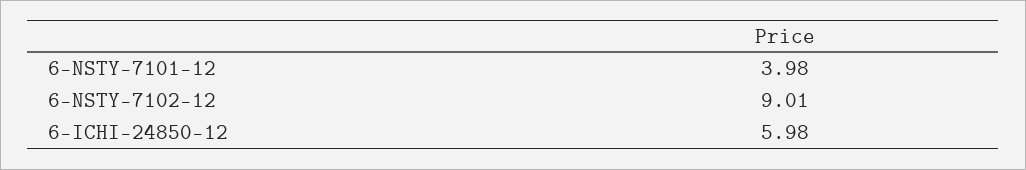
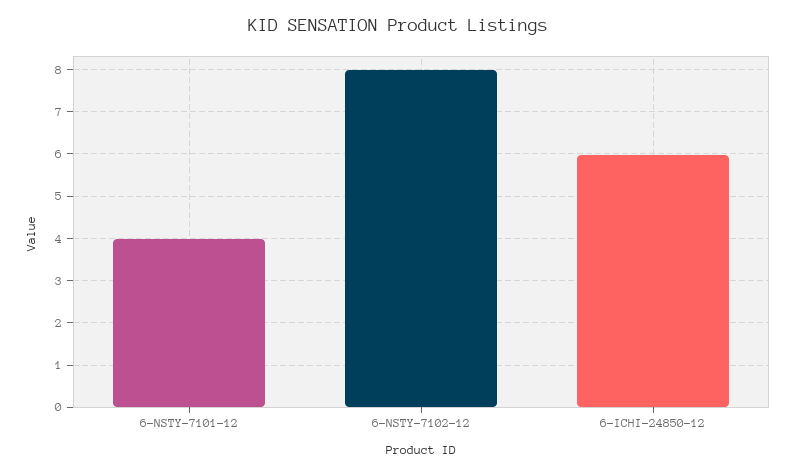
  {
    "6-NSTY-7101-12": 3.98,
-   "6-NSTY-7102-12": 9.01,
+   "6-NSTY-7102-12": 8,
    "6-ICHI-24850-12": 5.98
  }

